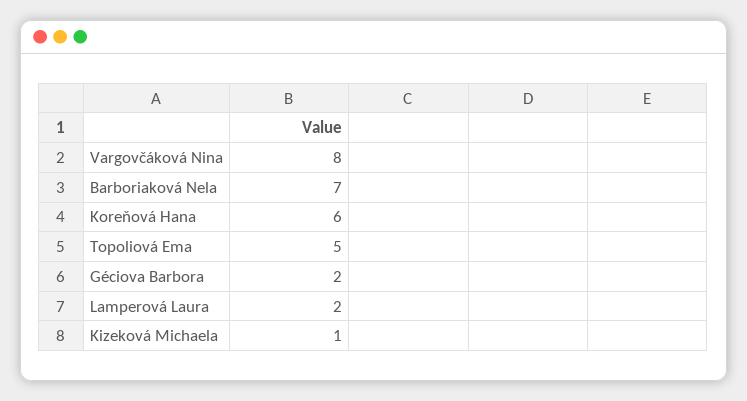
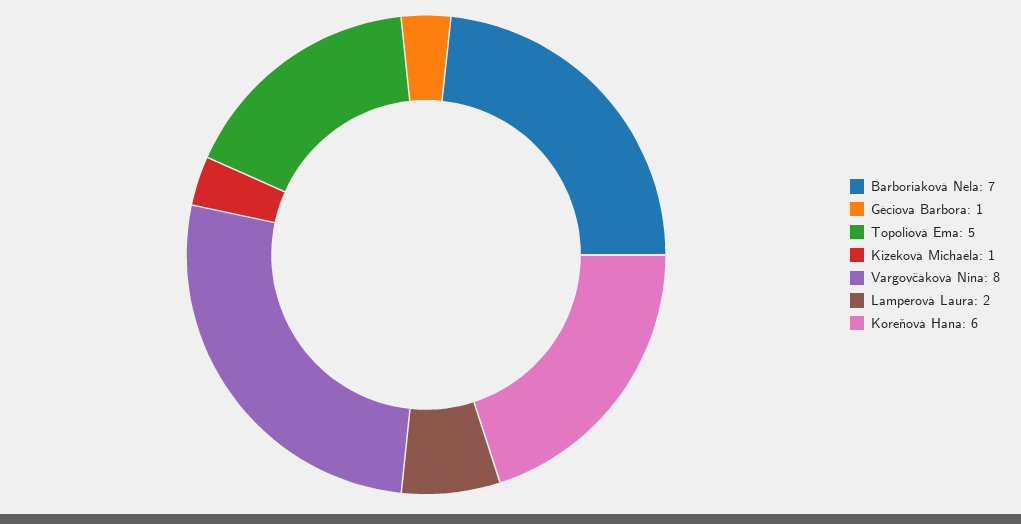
  {
    "Vargovčáková Nina": 8,
    "Barboriaková Nela": 7,
    "Koreňová Hana": 6,
    "Topoliová Ema": 5,
-   "Géciova Barbora": 2,
+   "Géciova Barbora": 1,
    "Lamperová Laura": 2,
    "Kizeková Michaela": 1
  }

